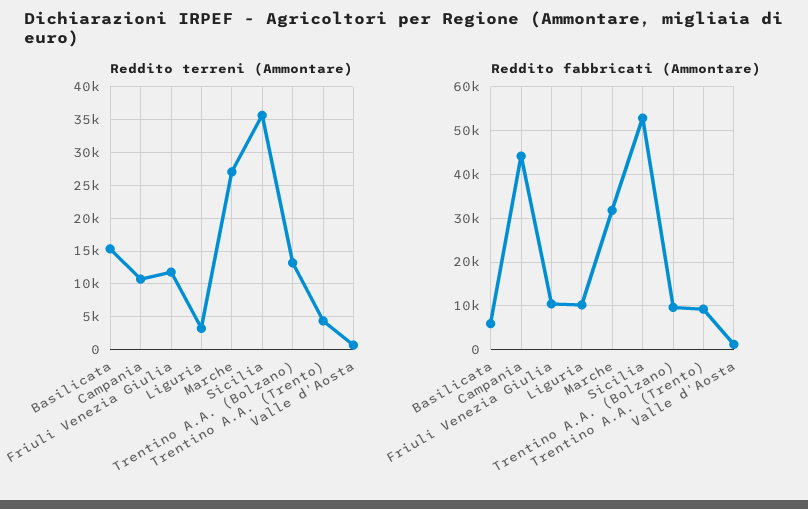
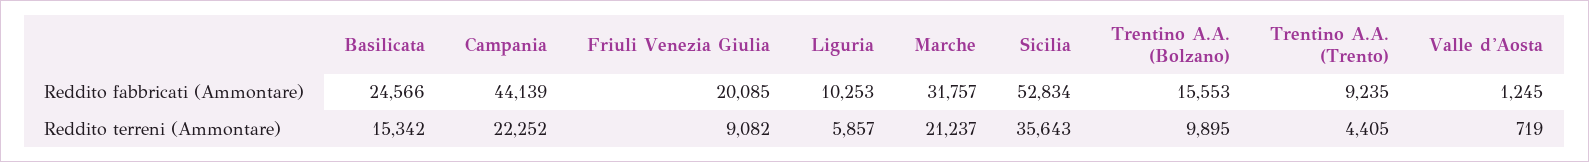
  {
    "Reddito terreni (Ammontare)": {
      "Basilicata": 15342,
-     "Campania": 11000,
+     "Campania": 22252,
-     "Friuli Venezia Giulia": 12000,
+     "Friuli Venezia Giulia": 9082,
-     "Liguria": 3000,
+     "Liguria": 5857,
-     "Marche": 27000,
+     "Marche": 21237,
      "Sicilia": 35643,
-     "Trentino A.A. (Bolzano)": 13000,
+     "Trentino A.A. (Bolzano)": 9895,
      "Trentino A.A. (Trento)": 4405,
      "Valle d'Aosta": 719
    },
    "Reddito fabbricati (Ammontare)": {
-     "Basilicata": 6000,
+     "Basilicata": 24566,
      "Campania": 44139,
-     "Friuli Venezia Giulia": 10000,
+     "Friuli Venezia Giulia": 20085,
      "Liguria": 10253,
      "Marche": 31757,
      "Sicilia": 52834,
-     "Trentino A.A. (Bolzano)": 10000,
+     "Trentino A.A. (Bolzano)": 15553,
      "Trentino A.A. (Trento)": 9235,
      "Valle d'Aosta": 1245
    }
  }

